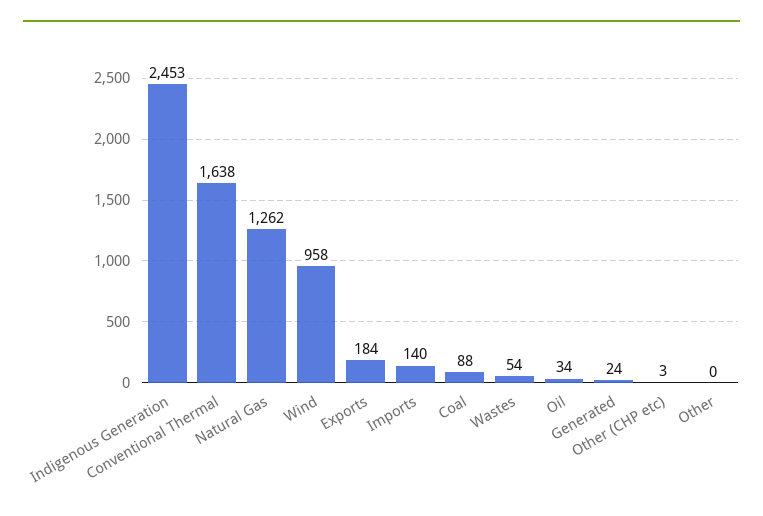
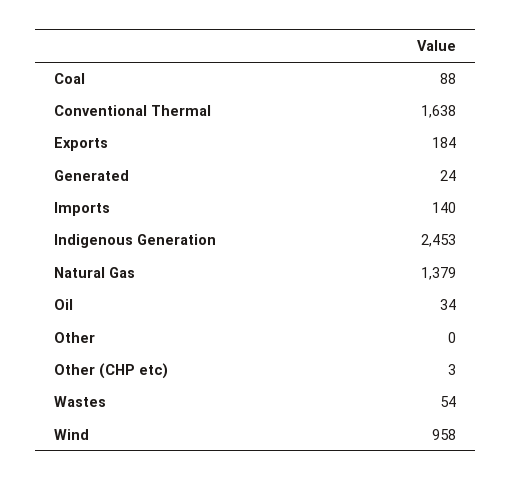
  {
    "Indigenous Generation": 2453,
    "Conventional Thermal": 1638,
-   "Natural Gas": 1262,
+   "Natural Gas": 1379,
    "Wind": 958,
    "Exports": 184,
    "Imports": 140,
    "Coal": 88,
    "Wastes": 54,
    "Oil": 34,
    "Generated": 24,
    "Other (CHP etc)": 3,
    "Other": 0
  }

